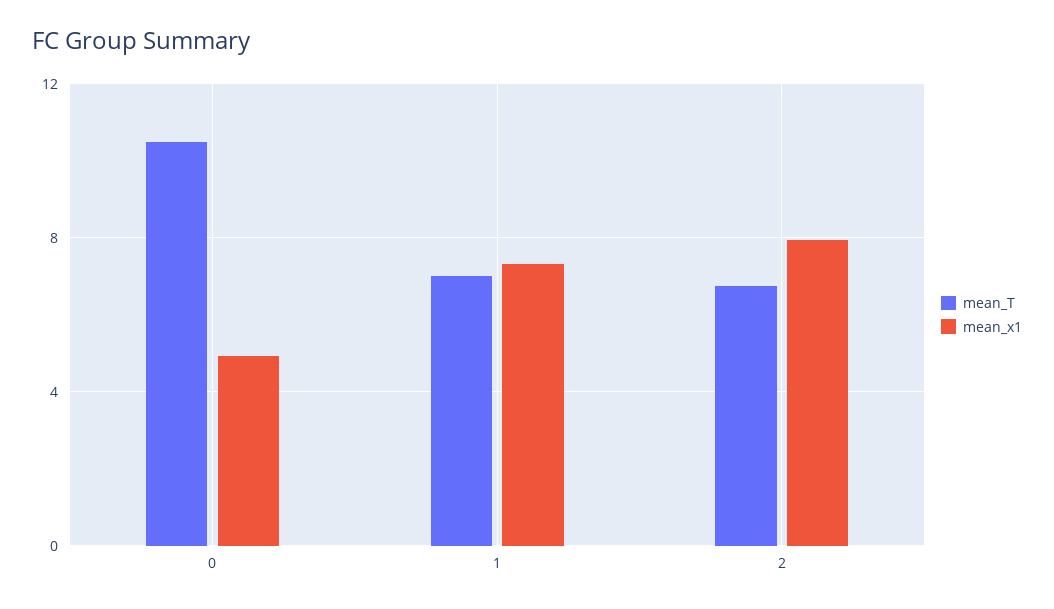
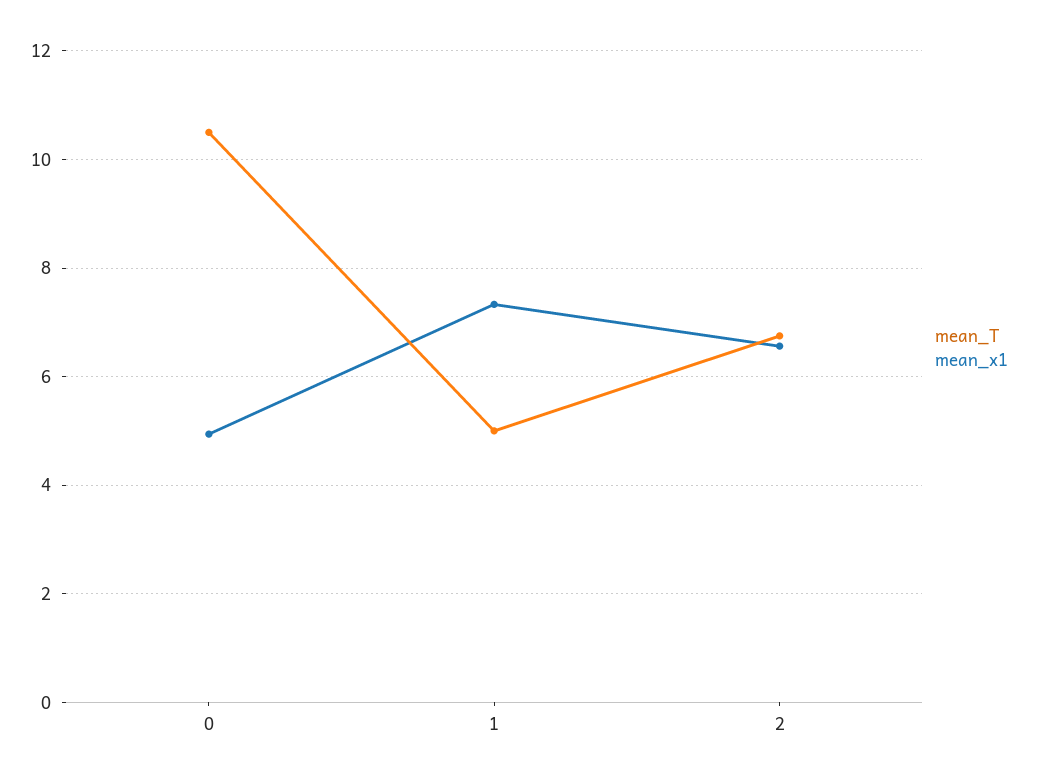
  {
    "mean_T": {
      "0": 10.6,
-     "1": 7,
+     "1": 5,
      "2": 6.8
    },
    "mean_x1": {
      "0": 5,
      "1": 7.4,
-     "2": 8
+     "2": 6.6
    }
  }

